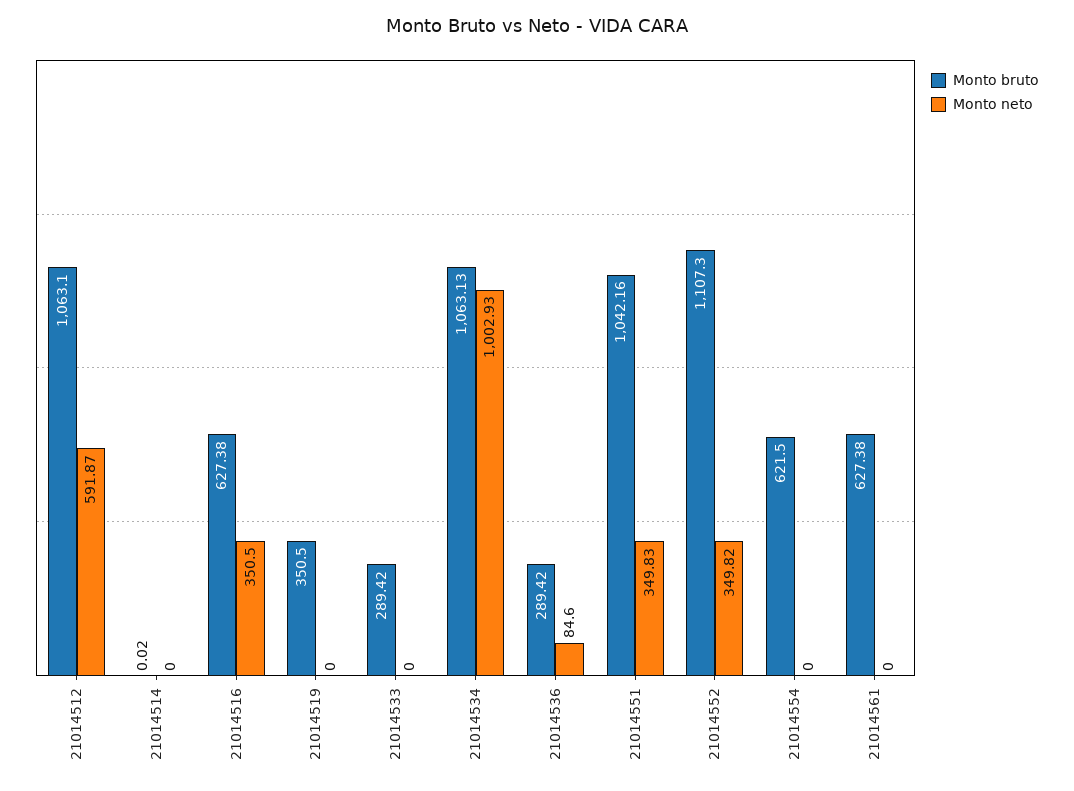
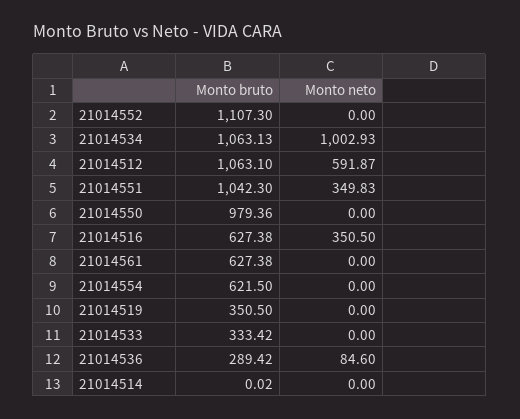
  {
    "Monto bruto": {
      "21014512": 1063.1,
      "21014514": 0.02,
      "21014516": 627.38,
      "21014519": 350.5,
-     "21014533": 289.42,
+     "21014533": 333.42,
      "21014534": 1063.13,
      "21014536": 289.42,
-     "21014551": 1042.16,
+     "21014551": 1042.3,
      "21014552": 1107.3,
      "21014554": 621.5,
-     "21014561": 627.38
+     "21014561": 627.38,
+     "21014550": 979.36
    },
    "Monto neto": {
      "21014512": 591.87,
      "21014514": 0,
      "21014516": 350.5,
      "21014519": 0,
      "21014533": 0,
      "21014534": 1002.93,
      "21014536": 84.6,
      "21014551": 349.83,
-     "21014552": 349.82,
+     "21014552": 0,
      "21014554": 0,
-     "21014561": 0
+     "21014561": 0,
+     "21014550": 0
    }
  }

